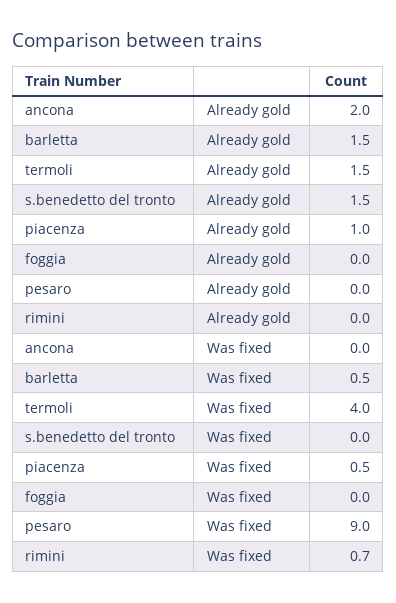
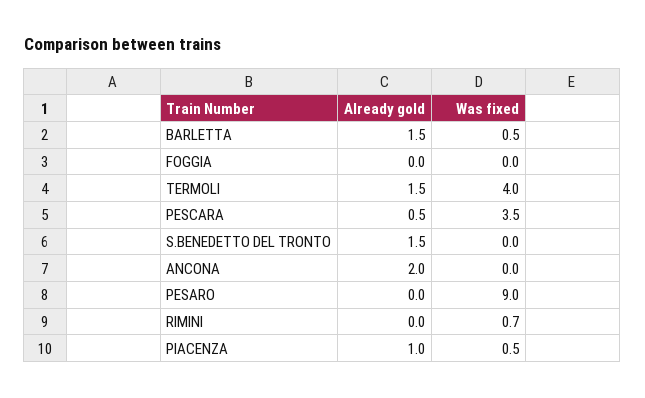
  {
    "ancona": {
      "Already gold": 2,
      "Was fixed": 0
    },
    "barletta": {
      "Already gold": 1.5,
      "Was fixed": 0.5
    },
    "termoli": {
      "Already gold": 1.5,
      "Was fixed": 4
    },
    "s.benedetto del tronto": {
      "Already gold": 1.5,
      "Was fixed": 0
    },
    "piacenza": {
      "Already gold": 1,
      "Was fixed": 0.5
    },
    "foggia": {
      "Already gold": 0,
      "Was fixed": 0
    },
    "pesaro": {
      "Already gold": 0,
      "Was fixed": 9
    },
    "rimini": {
      "Already gold": 0,
      "Was fixed": 0.7
-   }
+   },
+   "PESCARA": {
+     "Already gold": 0.5,
+     "Was fixed": 3.5
+   }
  }

